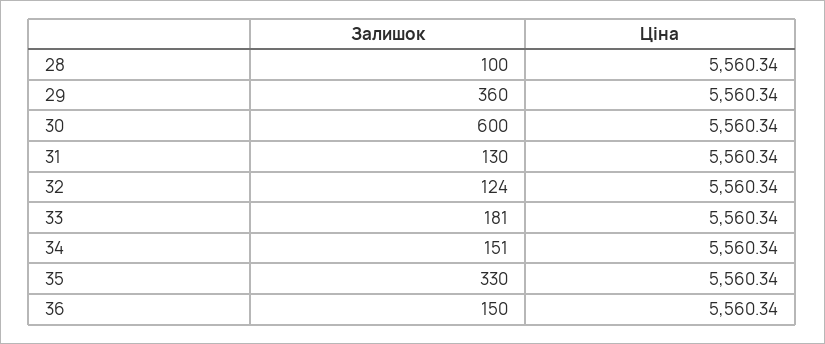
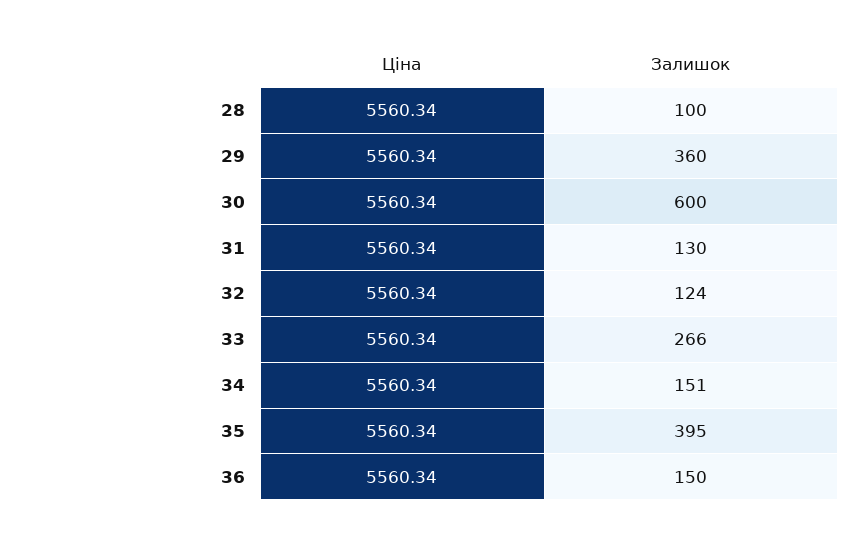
  {
    "Залишок": {
      "28": 100,
      "29": 360,
      "30": 600,
      "31": 130,
      "32": 124,
-     "33": 181,
+     "33": 266,
      "34": 151,
-     "35": 330,
+     "35": 395,
      "36": 150
    },
    "Ціна": {
      "28": 5560.34,
      "29": 5560.34,
      "30": 5560.34,
      "31": 5560.34,
      "32": 5560.34,
      "33": 5560.34,
      "34": 5560.34,
      "35": 5560.34,
      "36": 5560.34
    }
  }

